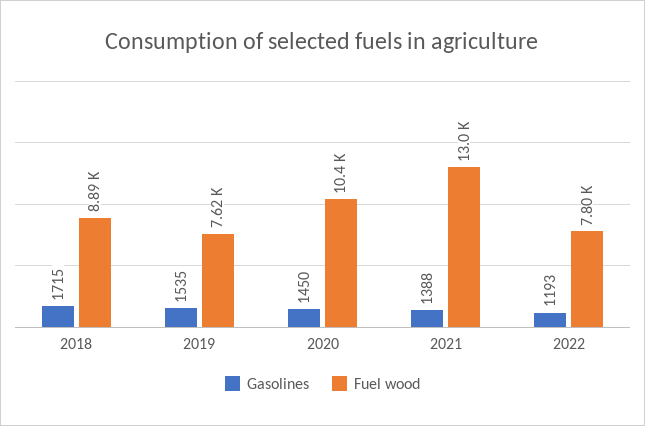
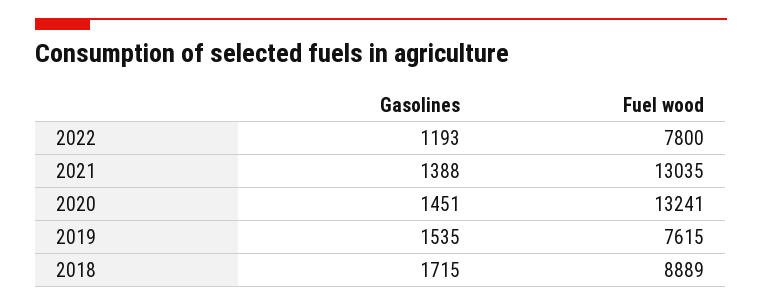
  {
    "Gasolines": {
      "2018": 1715,
      "2019": 1535,
-     "2020": 1450,
+     "2020": 1451,
      "2021": 1388,
      "2022": 1193
    },
    "Fuel wood": {
      "2018": 8889,
      "2019": 7615,
-     "2020": 10400,
+     "2020": 13241,
      "2021": 13035,
      "2022": 7800
    }
  }

